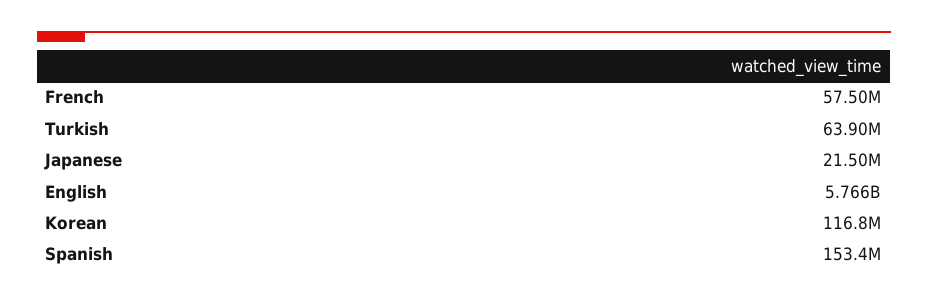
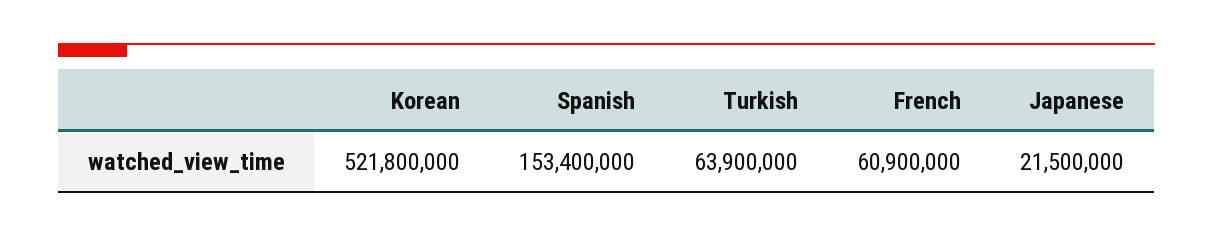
  {
-   "French": 57500000,
+   "French": 60900000,
    "Turkish": 63900000,
    "Japanese": 21500000,
-   "English": 5766000000,
-   "Korean": 116800000,
+   "Korean": 521800000,
    "Spanish": 153400000
  }

